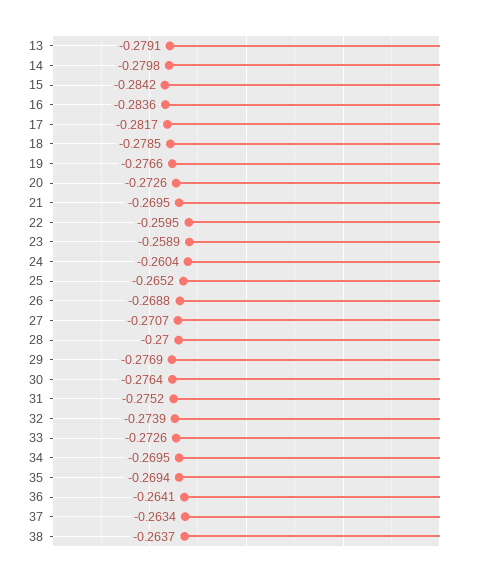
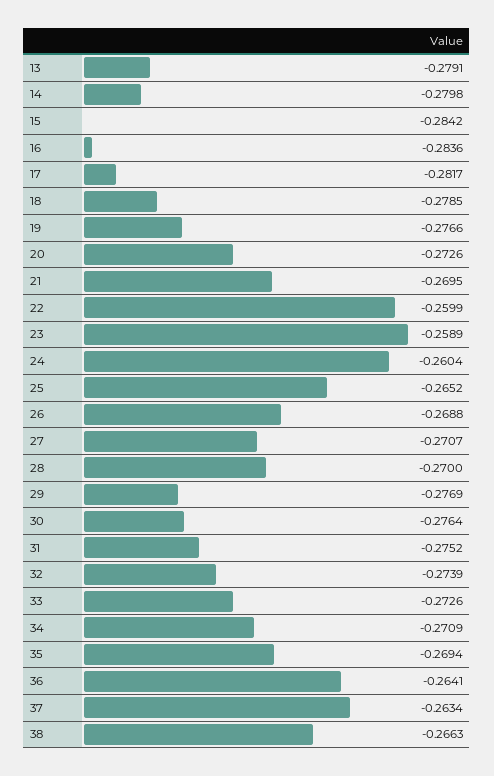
  {
    "13": -0.2791,
    "14": -0.2798,
    "15": -0.2842,
    "16": -0.2836,
    "17": -0.2817,
    "18": -0.2785,
    "19": -0.2766,
    "20": -0.2726,
    "21": -0.2695,
-   "22": -0.2595,
+   "22": -0.2599,
    "23": -0.2589,
    "24": -0.2604,
    "25": -0.2652,
    "26": -0.2688,
    "27": -0.2707,
    "28": -0.27,
    "29": -0.2769,
    "30": -0.2764,
    "31": -0.2752,
    "32": -0.2739,
    "33": -0.2726,
-   "34": -0.2695,
+   "34": -0.2709,
    "35": -0.2694,
    "36": -0.2641,
    "37": -0.2634,
-   "38": -0.2637
+   "38": -0.2663
  }

